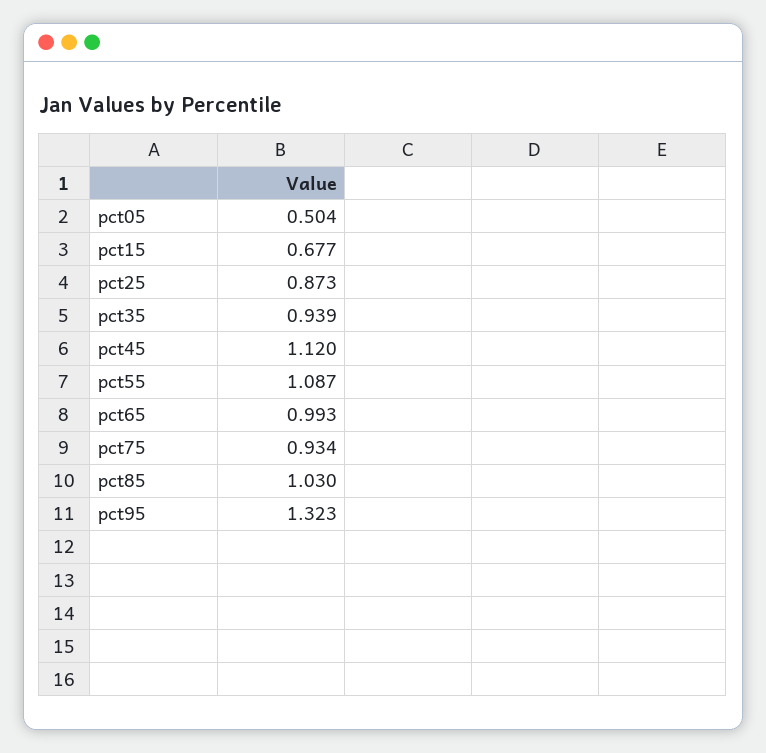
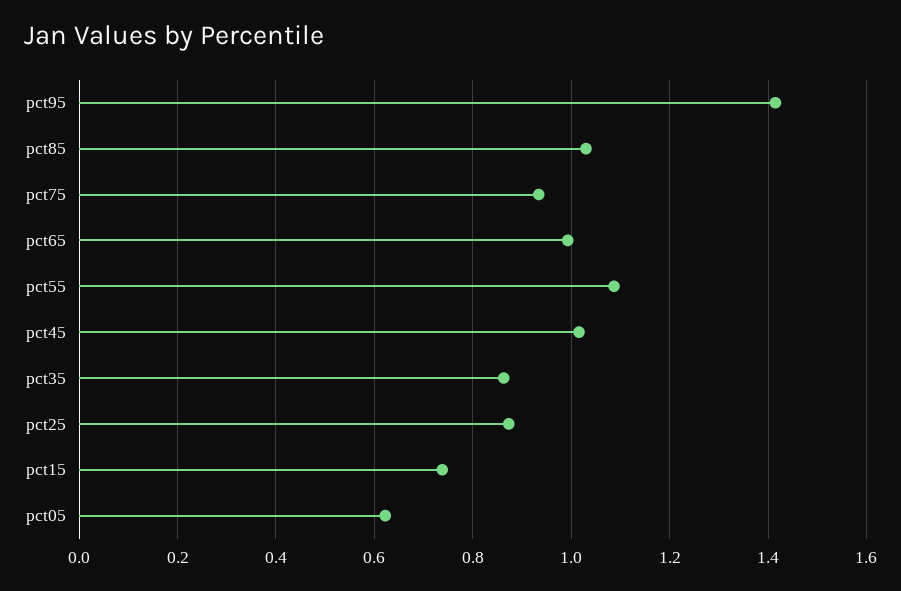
  {
-   "pct05": 0.504,
+   "pct05": 0.62,
-   "pct15": 0.677,
+   "pct15": 0.74,
    "pct25": 0.873,
-   "pct35": 0.939,
+   "pct35": 0.86,
-   "pct45": 1.12,
+   "pct45": 1.02,
    "pct55": 1.087,
    "pct65": 0.993,
    "pct75": 0.934,
    "pct85": 1.03,
-   "pct95": 1.323
+   "pct95": 1.42
  }

